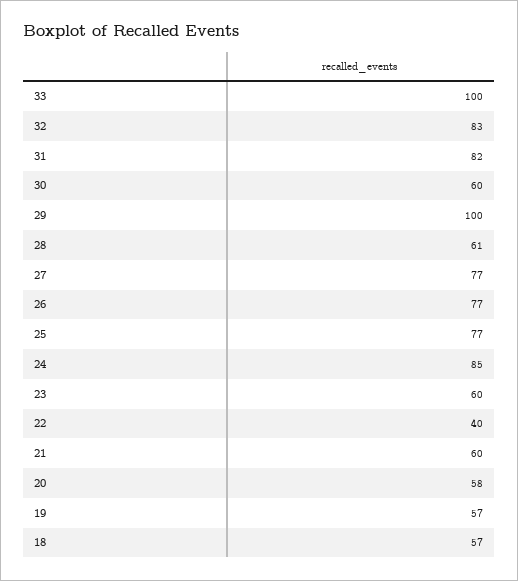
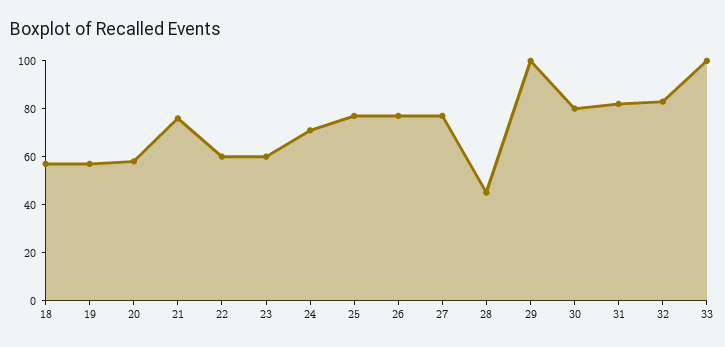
  {
    "33": 100,
    "32": 83,
    "31": 82,
-   "30": 60,
+   "30": 80,
    "29": 100,
-   "28": 61,
+   "28": 45,
    "27": 77,
    "26": 77,
    "25": 77,
-   "24": 85,
+   "24": 70,
    "23": 60,
-   "22": 40,
+   "22": 60,
-   "21": 60,
+   "21": 75,
    "20": 58,
    "19": 57,
    "18": 57
  }

